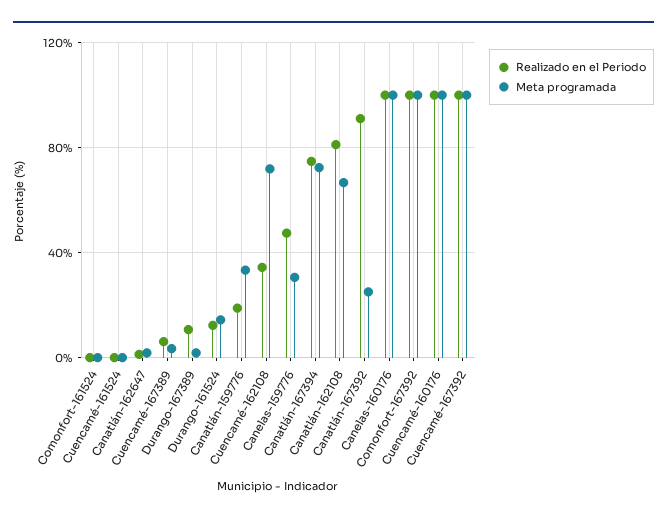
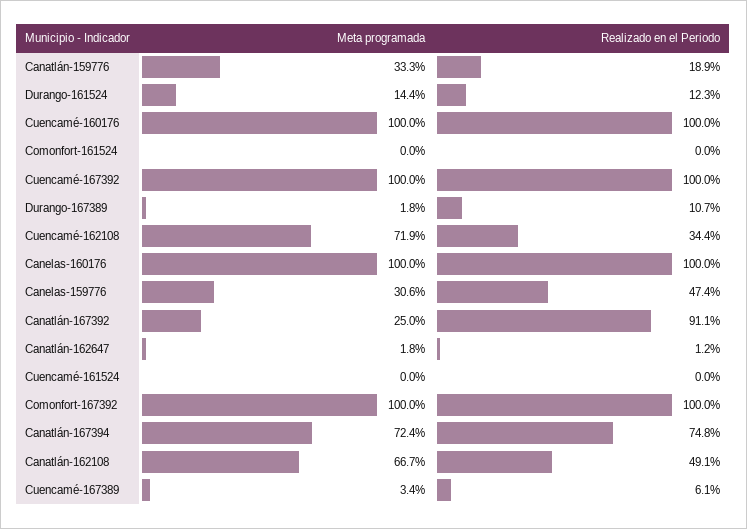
  {
    "Realizado en el Periodo": {
      "Comonfort-161524": 0,
      "Cuencamé-161524": 0,
      "Canatlán-162647": 1.2,
      "Cuencamé-167389": 6.1,
      "Durango-167389": 10.7,
      "Durango-161524": 12.3,
      "Canatlán-159776": 18.9,
      "Cuencamé-162108": 34.4,
      "Canelas-159776": 47.4,
      "Canatlán-167394": 74.8,
-     "Canatlán-162108": 80,
+     "Canatlán-162108": 49.1,
      "Canatlán-167392": 91.1,
      "Canelas-160176": 100,
      "Comonfort-167392": 100,
      "Cuencamé-160176": 100,
      "Cuencamé-167392": 100
    },
    "Meta programada": {
      "Comonfort-161524": 0,
      "Cuencamé-161524": 0,
      "Canatlán-162647": 1.8,
      "Cuencamé-167389": 3.4,
      "Durango-167389": 1.8,
      "Durango-161524": 14.4,
      "Canatlán-159776": 33.3,
      "Cuencamé-162108": 71.9,
      "Canelas-159776": 30.6,
      "Canatlán-167394": 72.4,
      "Canatlán-162108": 66.7,
      "Canatlán-167392": 25,
      "Canelas-160176": 100,
      "Comonfort-167392": 100,
      "Cuencamé-160176": 100,
      "Cuencamé-167392": 100
    }
  }

